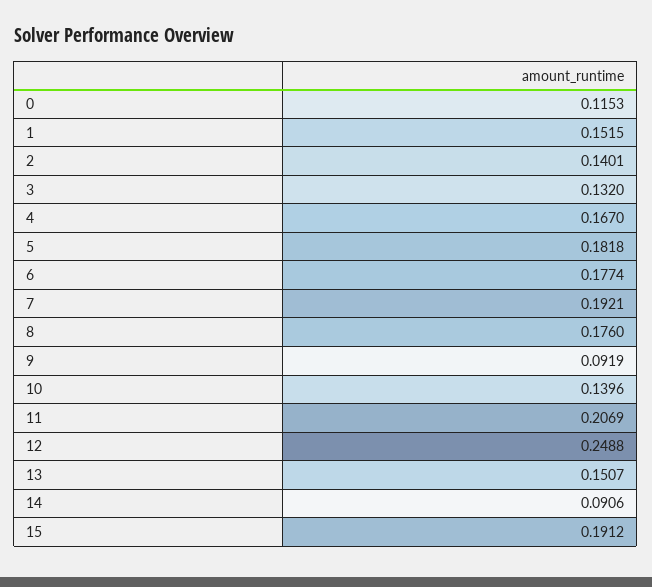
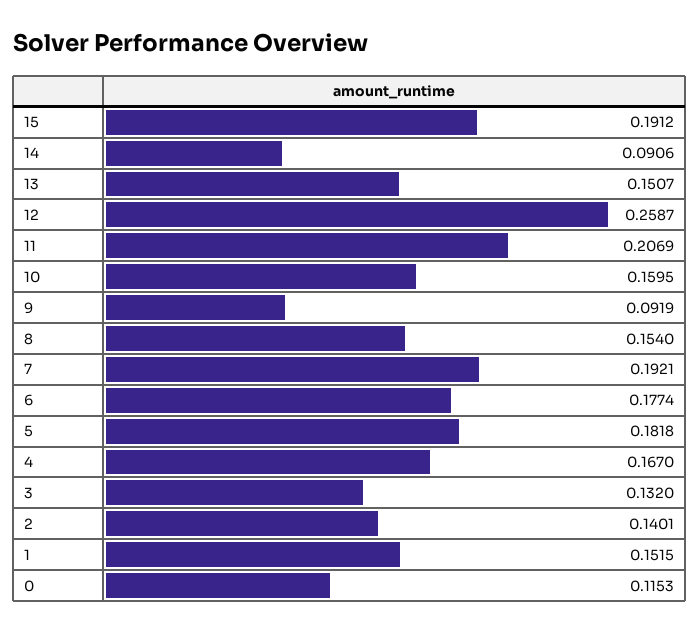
  {
    "0": 0.1153,
    "1": 0.1515,
    "2": 0.1401,
    "3": 0.132,
    "4": 0.167,
    "5": 0.1818,
    "6": 0.1774,
    "7": 0.1921,
-   "8": 0.176,
+   "8": 0.154,
    "9": 0.0919,
-   "10": 0.1396,
+   "10": 0.1595,
    "11": 0.2069,
-   "12": 0.2488,
+   "12": 0.2587,
    "13": 0.1507,
    "14": 0.0906,
    "15": 0.1912
  }

